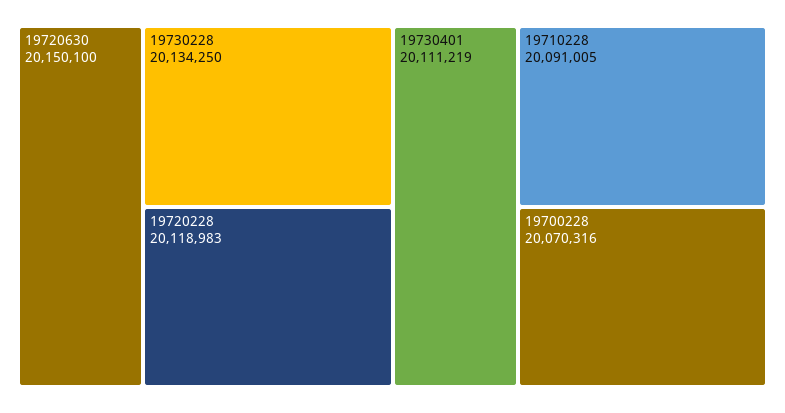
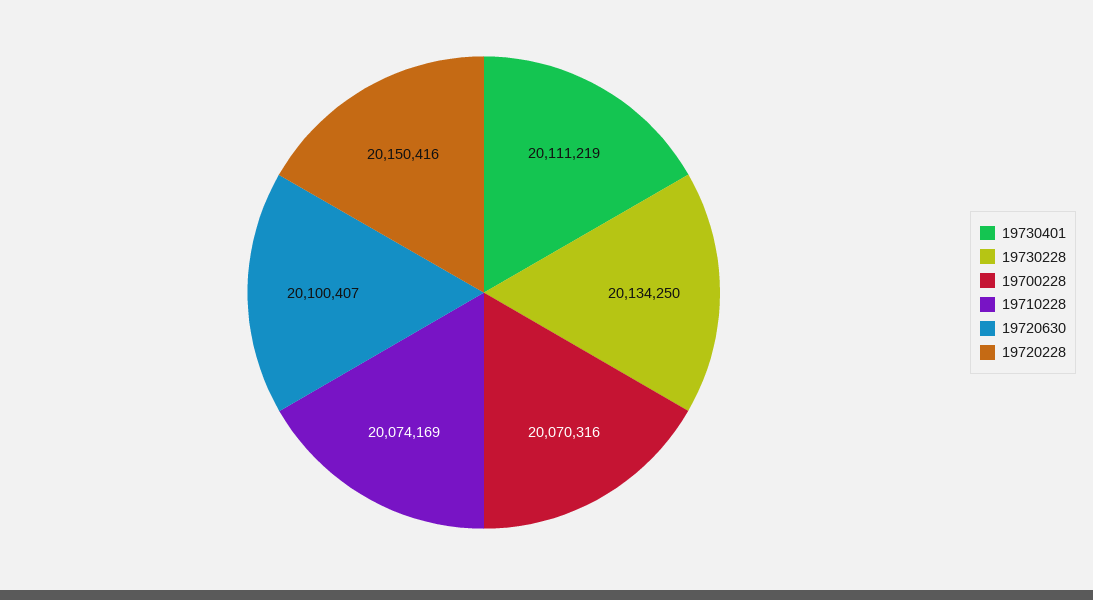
  {
-   "19720630": 20150100,
+   "19720630": 20100407,
    "19730228": 20134250,
-   "19720228": 20118983,
+   "19720228": 20150416,
    "19730401": 20111219,
-   "19710228": 20091005,
+   "19710228": 20074169,
    "19700228": 20070316
  }

